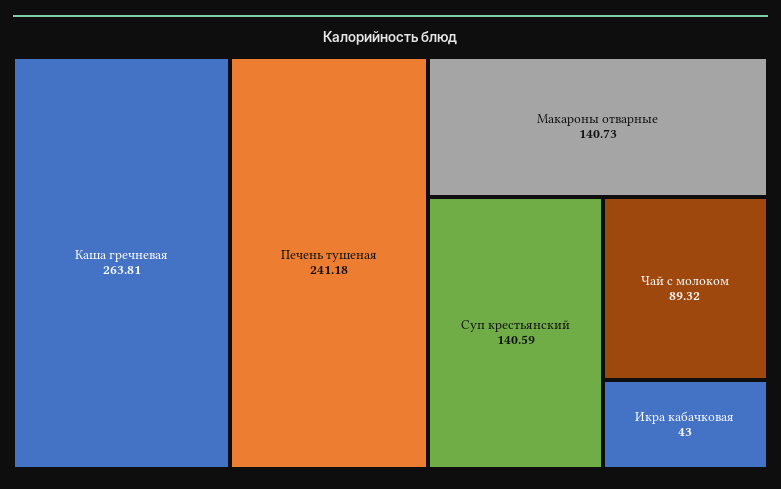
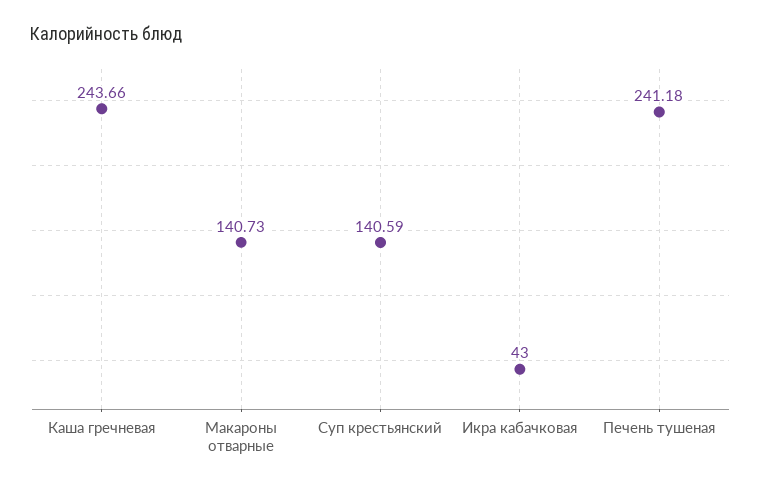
  {
-   "Каша гречневая": 263.81,
+   "Каша гречневая": 243.66,
    "Печень тушеная": 241.18,
    "Макароны отварные": 140.73,
    "Суп крестьянский": 140.59,
-   "Чай с молоком": 89.32,
    "Икра кабачковая": 43
  }

